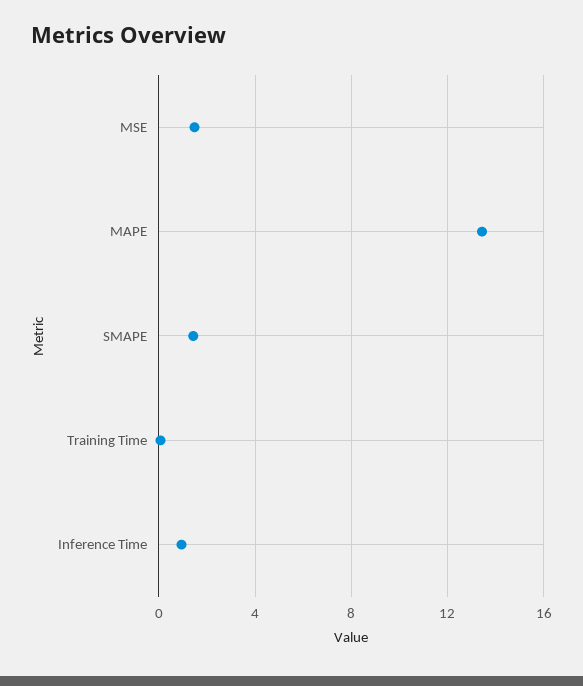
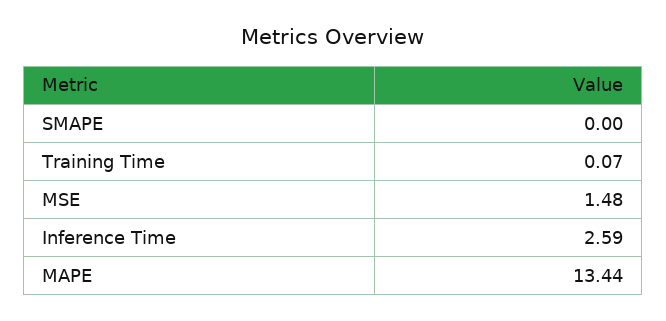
  {
    "MSE": 1.48,
    "MAPE": 13.44,
-   "SMAPE": 1.5,
+   "SMAPE": 0,
    "Training Time": 0.07,
-   "Inference Time": 1
+   "Inference Time": 2.59
  }

